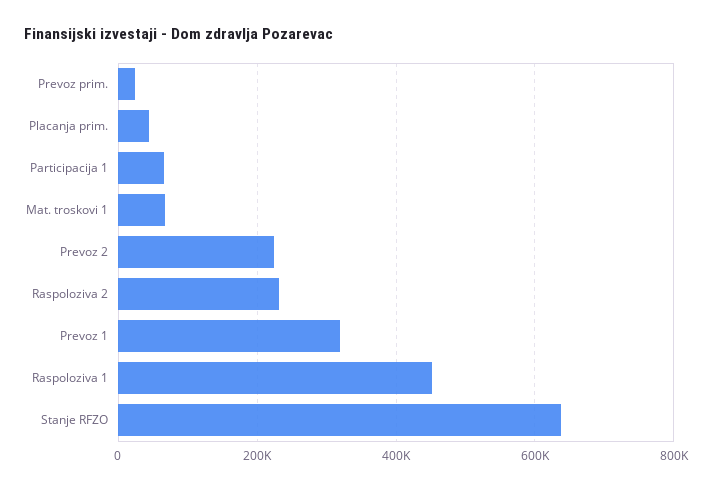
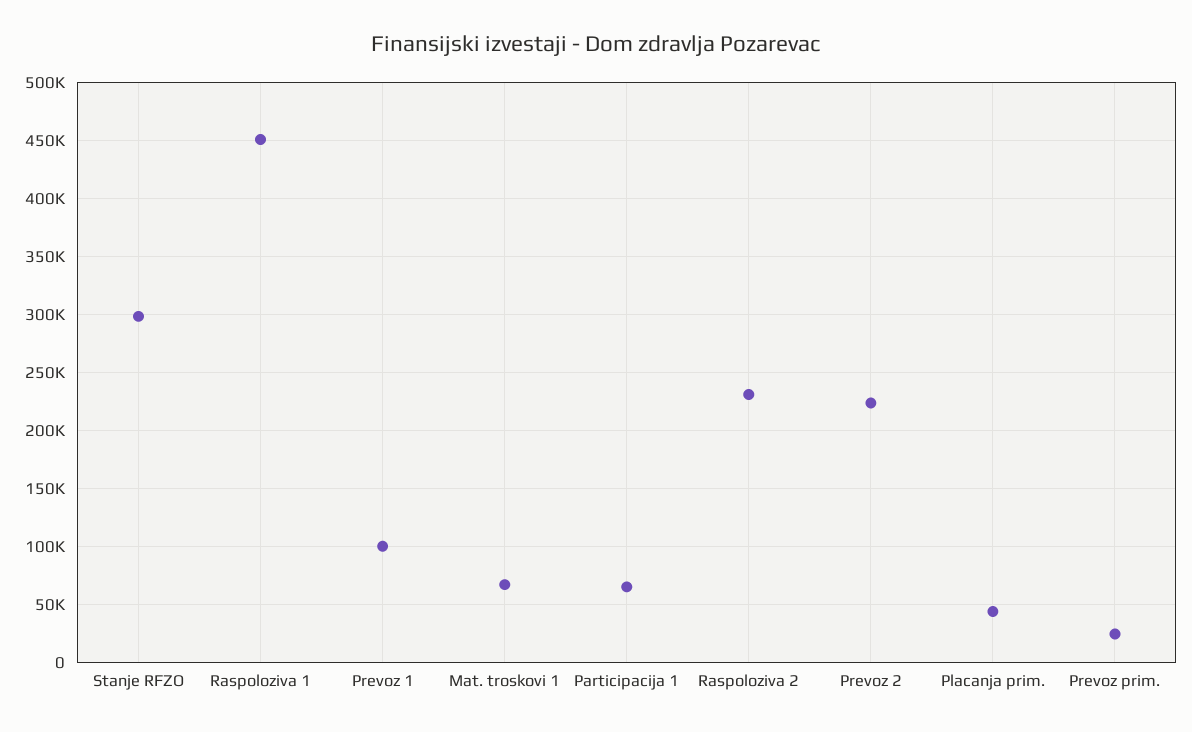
  {
    "Prevoz prim.": 20000,
    "Placanja prim.": 40000,
    "Participacija 1": 70000,
    "Mat. troskovi 1": 70000,
    "Prevoz 2": 220000,
    "Raspoloziva 2": 230000,
-   "Prevoz 1": 320000,
+   "Prevoz 1": 100000,
    "Raspoloziva 1": 450000,
-   "Stanje RFZO": 640000
+   "Stanje RFZO": 300000
  }

